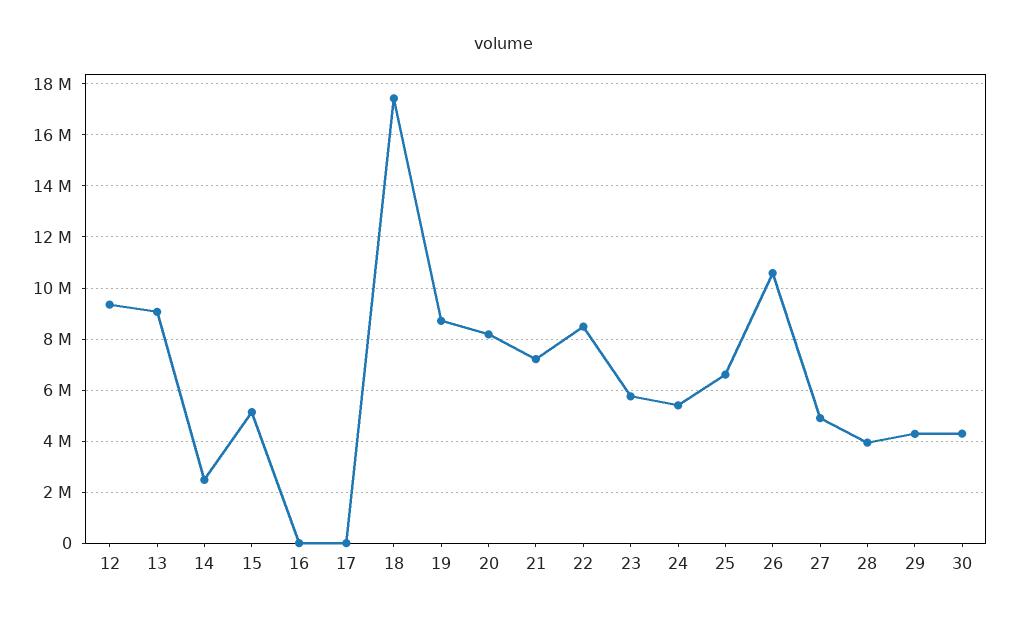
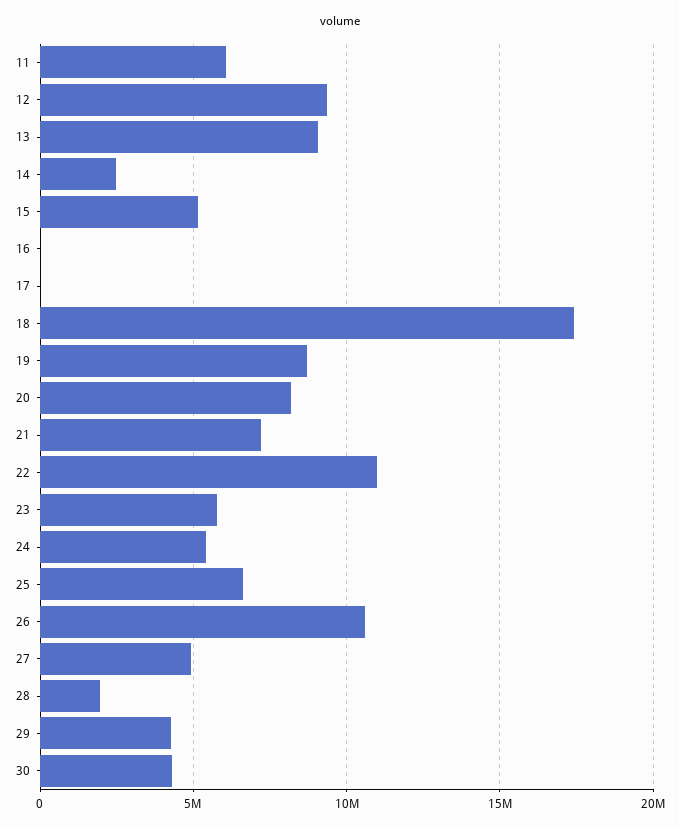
  {
    "12": 9250000,
    "13": 9000000,
    "14": 2500000,
    "15": 5250000,
    "16": 0,
    "17": 0,
    "18": 17500000,
    "19": 8750000,
    "20": 8250000,
    "21": 7250000,
-   "22": 8500000,
+   "22": 11000000,
    "23": 5750000,
    "24": 5500000,
    "25": 6500000,
    "26": 10500000,
    "27": 5000000,
-   "28": 4000000,
+   "28": 2000000,
    "29": 4250000,
-   "30": 4250000
+   "30": 4250000,
+   "11": 6000000
  }

